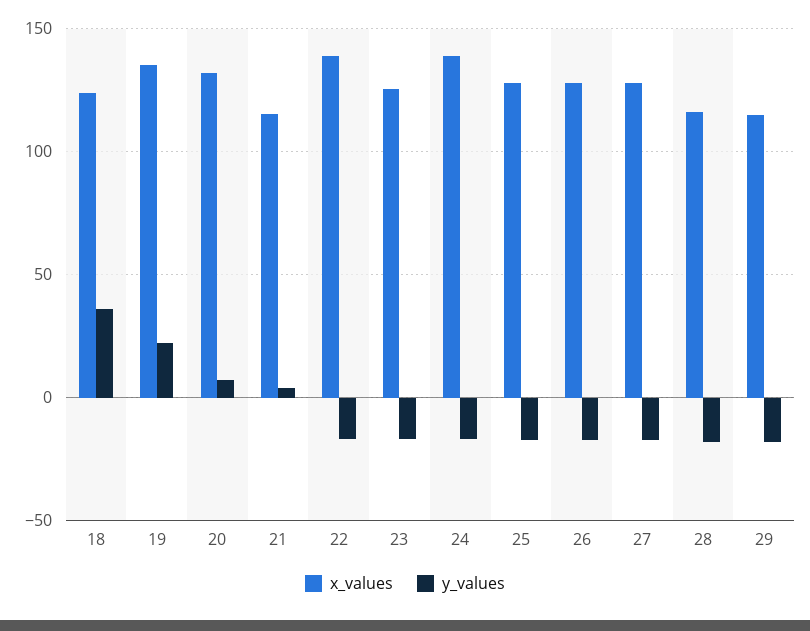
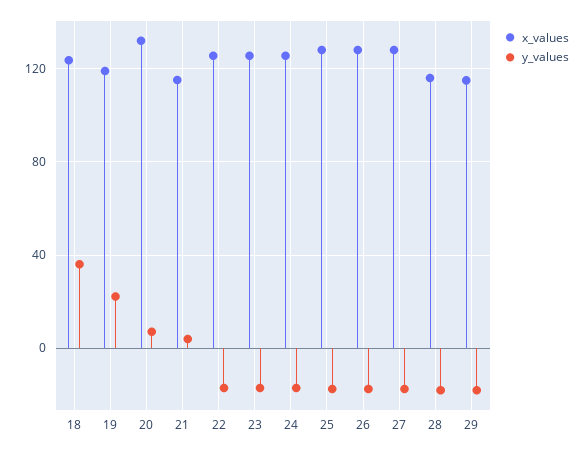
  {
    "x_values": {
      "18": 125,
-     "19": 135,
+     "19": 120,
      "20": 130,
      "21": 115,
-     "22": 140,
+     "22": 125,
      "23": 125,
-     "24": 140,
+     "24": 125,
      "25": 130,
      "26": 130,
      "27": 130,
      "28": 115,
      "29": 115
    },
    "y_values": {
      "18": 35,
      "19": 20,
      "20": 5,
      "21": 5,
      "22": -15,
      "23": -15,
      "24": -15,
      "25": -15,
      "26": -15,
      "27": -15,
      "28": -20,
      "29": -20
    }
  }

